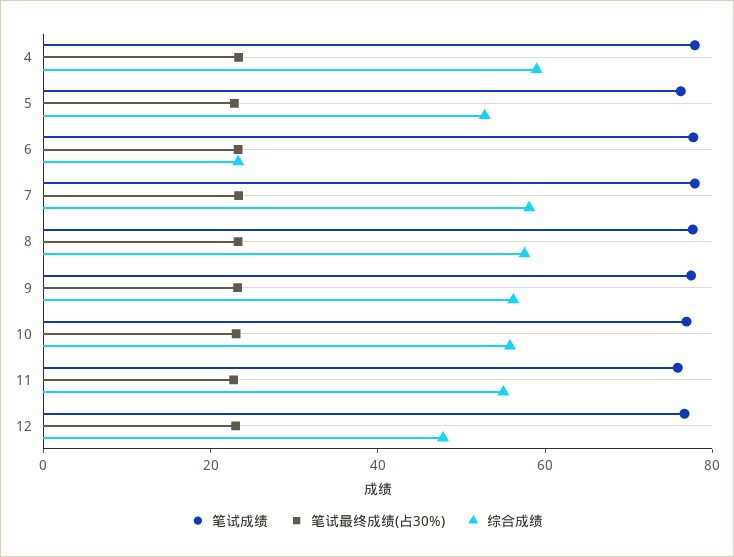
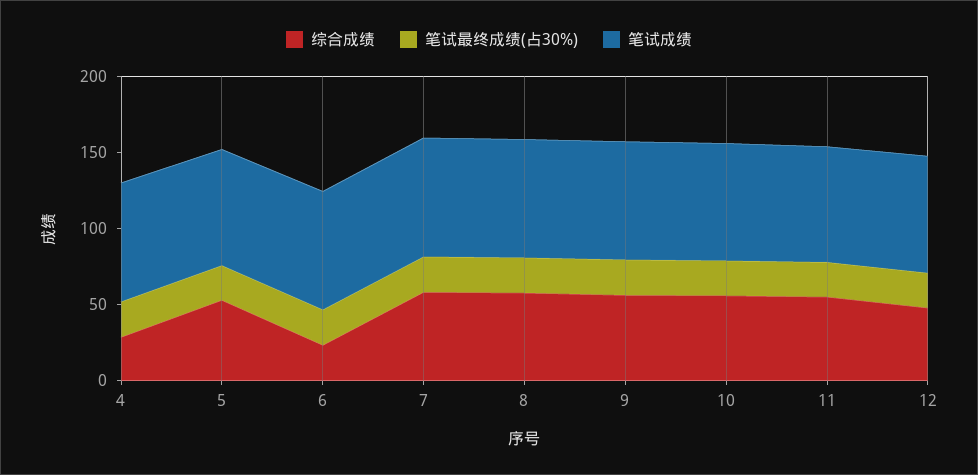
  {
    "笔试成绩": {
      "4": 80,
      "5": 75,
      "6": 80,
      "7": 80,
      "8": 80,
      "9": 75,
      "10": 75,
      "11": 75,
      "12": 75
    },
    "笔试最终成绩(占30%)": {
      "4": 25,
      "5": 25,
      "6": 25,
      "7": 25,
      "8": 25,
      "9": 25,
      "10": 25,
      "11": 25,
      "12": 25
    },
    "综合成绩": {
-     "4": 60,
+     "4": 30,
      "5": 55,
      "6": 25,
      "7": 60,
      "8": 60,
      "9": 55,
      "10": 55,
      "11": 55,
      "12": 50
    }
  }

